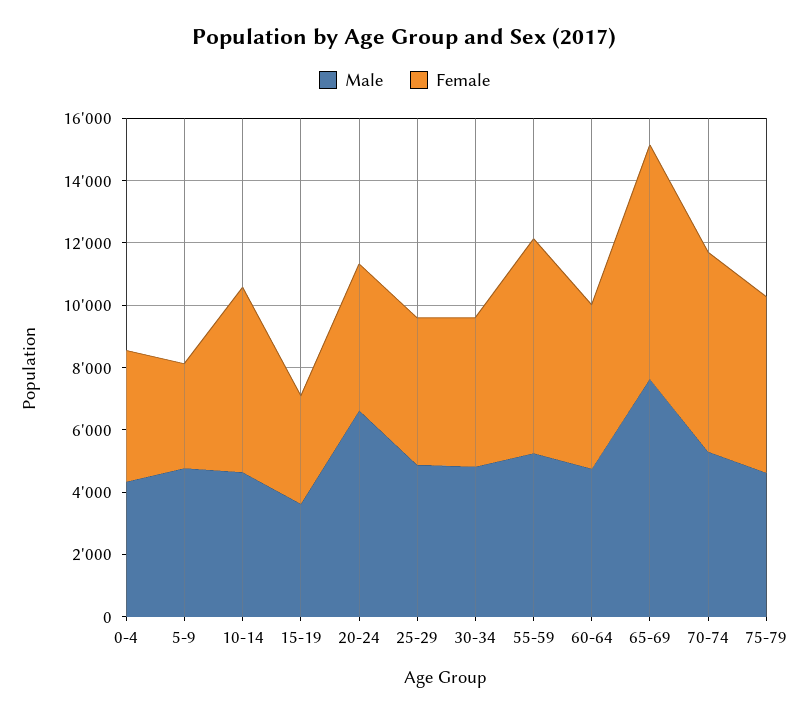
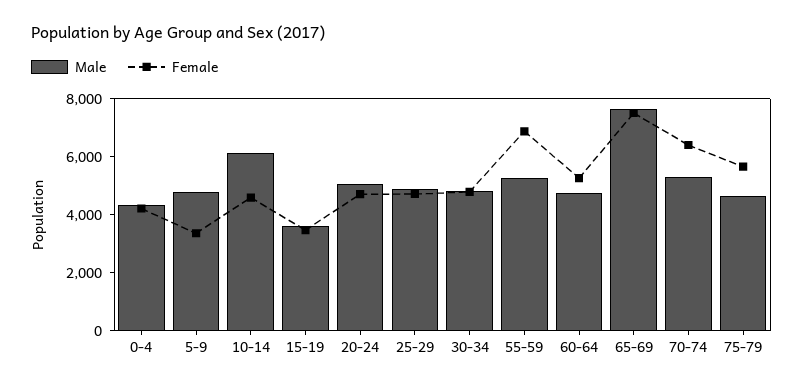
  {
    "Male": {
      "0-4": 4500,
      "5-9": 5000,
-     "10-14": 4500,
+     "10-14": 6000,
      "15-19": 3500,
-     "20-24": 6500,
+     "20-24": 5000,
      "25-29": 5000,
      "30-34": 5000,
      "55-59": 5500,
      "60-64": 5000,
      "65-69": 7500,
      "70-74": 5500,
      "75-79": 4500
    },
    "Female": {
      "0-4": 4000,
      "5-9": 3500,
-     "10-14": 6000,
+     "10-14": 4500,
      "15-19": 3500,
      "20-24": 4500,
      "25-29": 4500,
      "30-34": 5000,
      "55-59": 7000,
      "60-64": 5500,
      "65-69": 7500,
      "70-74": 6500,
      "75-79": 5500
    }
  }

